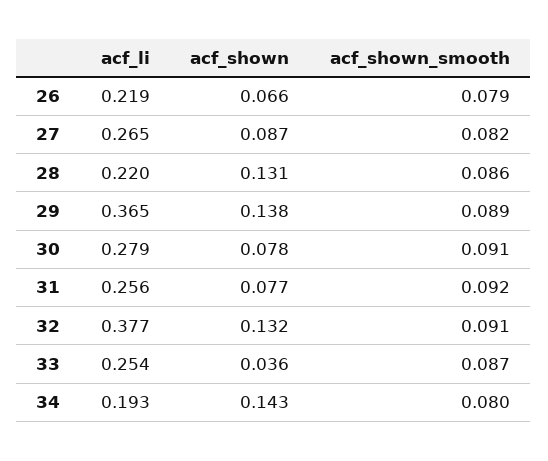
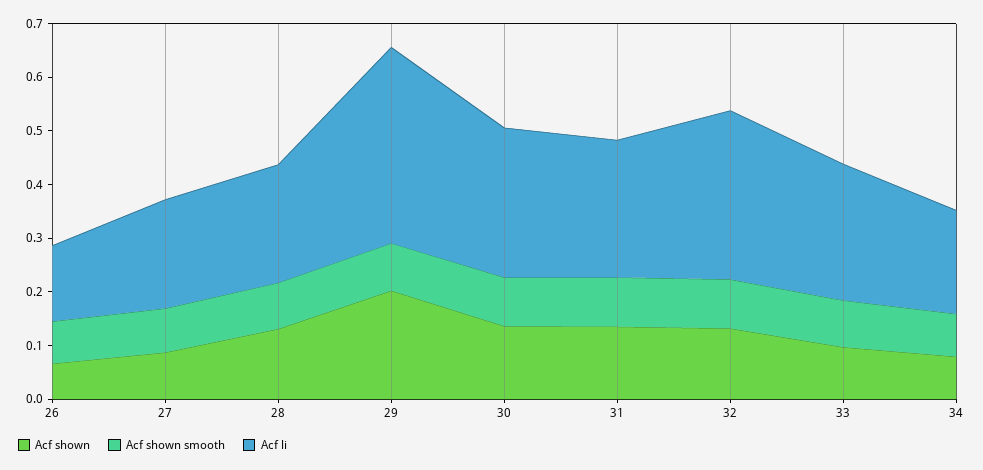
  {
    "acf_li": {
-     "26": 0.219,
+     "26": 0.14,
-     "27": 0.265,
+     "27": 0.2,
      "28": 0.22,
      "29": 0.365,
      "30": 0.279,
      "31": 0.256,
-     "32": 0.377,
+     "32": 0.32,
      "33": 0.254,
      "34": 0.193
    },
    "acf_shown": {
      "26": 0.066,
      "27": 0.087,
      "28": 0.131,
-     "29": 0.138,
+     "29": 0.2,
-     "30": 0.078,
+     "30": 0.14,
-     "31": 0.077,
+     "31": 0.14,
      "32": 0.132,
-     "33": 0.036,
+     "33": 0.1,
-     "34": 0.143
+     "34": 0.08
    },
    "acf_shown_smooth": {
      "26": 0.079,
      "27": 0.082,
      "28": 0.086,
      "29": 0.089,
      "30": 0.091,
      "31": 0.092,
      "32": 0.091,
      "33": 0.087,
      "34": 0.08
    }
  }

